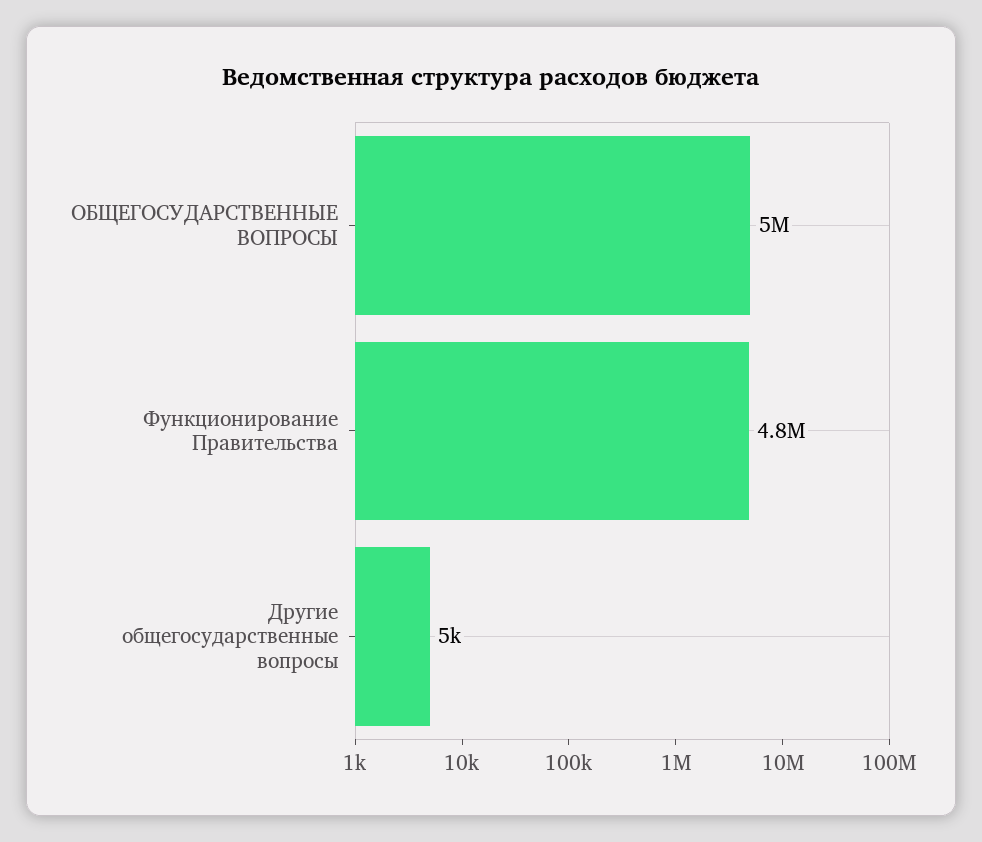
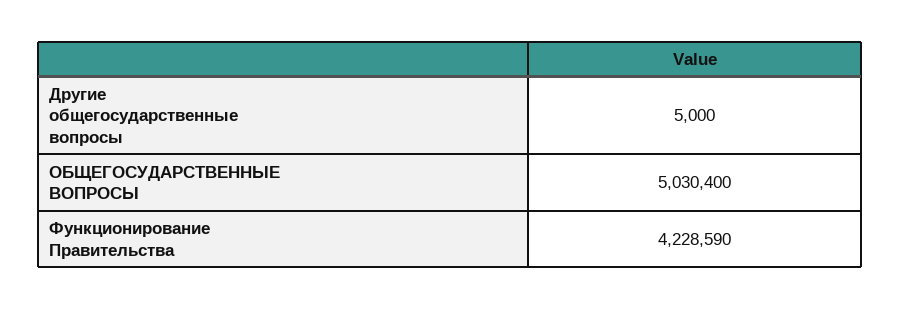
  {
    "ОБЩЕГОСУДАРСТВЕННЫЕ ВОПРОСЫ": 5030400,
-   "Функционирование Правительства": 4800000,
+   "Функционирование Правительства": 4228590,
    "Другие общегосударственные вопросы": 5000
  }

